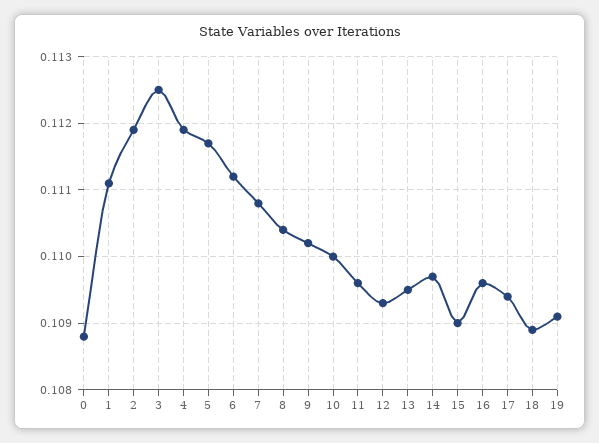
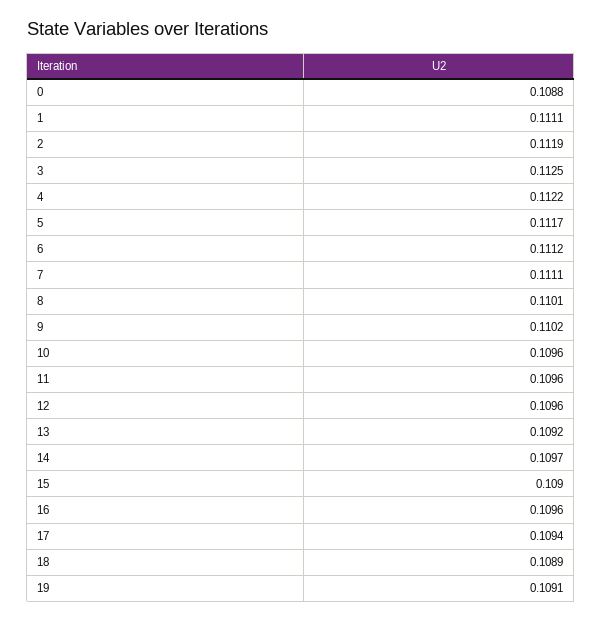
  {
    "0": 0.1088,
    "1": 0.1111,
    "2": 0.1119,
    "3": 0.1125,
-   "4": 0.1119,
+   "4": 0.1122,
    "5": 0.1117,
    "6": 0.1112,
-   "7": 0.1108,
+   "7": 0.1111,
-   "8": 0.1104,
+   "8": 0.1101,
    "9": 0.1102,
-   "10": 0.11,
+   "10": 0.1096,
    "11": 0.1096,
-   "12": 0.1093,
+   "12": 0.1096,
-   "13": 0.1095,
+   "13": 0.1092,
    "14": 0.1097,
    "15": 0.109,
    "16": 0.1096,
    "17": 0.1094,
    "18": 0.1089,
    "19": 0.1091
  }

